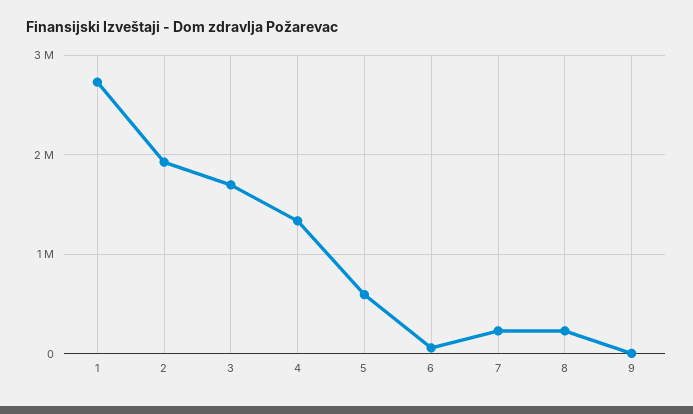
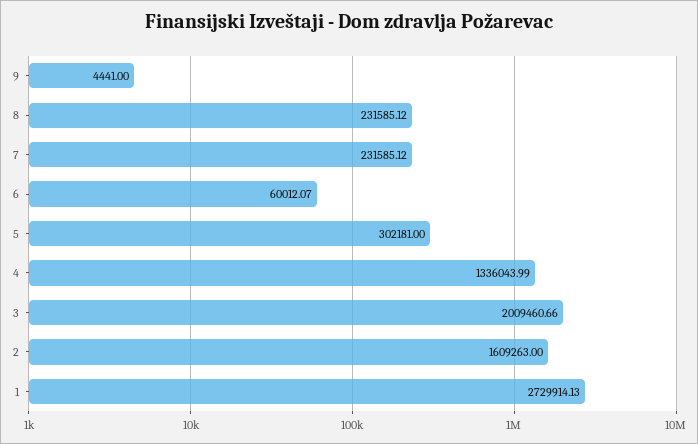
  {
    "1": 2729914.13,
-   "2": 1900000,
+   "2": 1609263,
-   "3": 1700000,
+   "3": 2009460.66,
    "4": 1336043.99,
-   "5": 600000,
+   "5": 302181,
    "6": 60012.07,
    "7": 231585.12,
    "8": 231585.12,
    "9": 4441
  }

